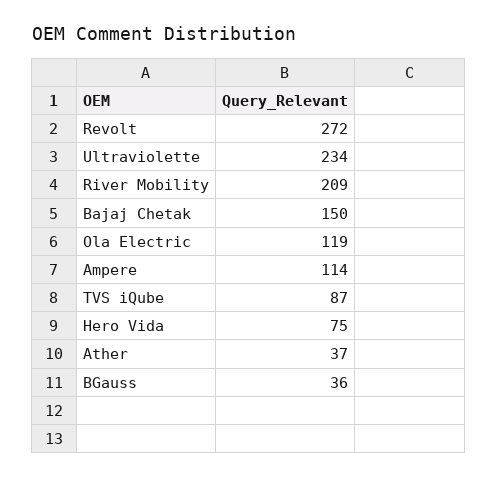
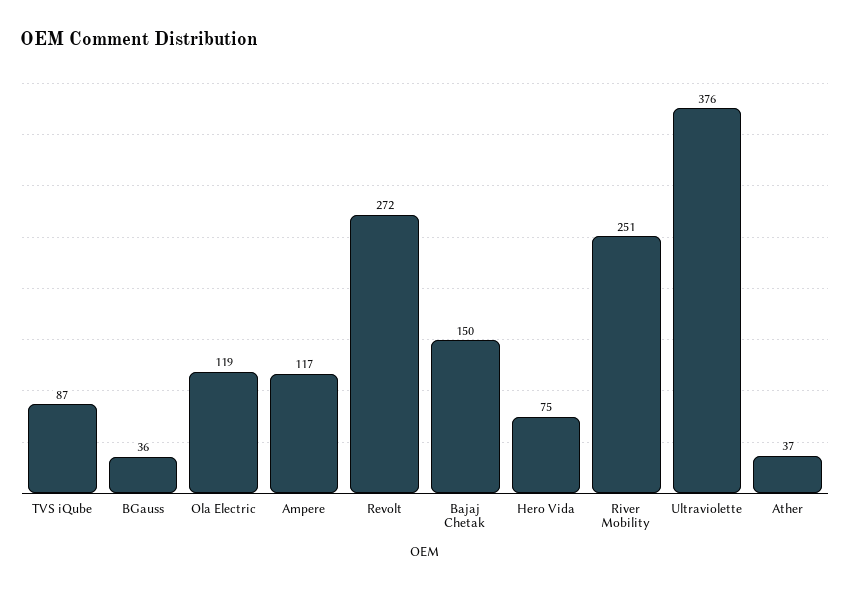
  {
    "Revolt": 272,
-   "Ultraviolette": 234,
+   "Ultraviolette": 376,
-   "River Mobility": 209,
+   "River Mobility": 251,
    "Bajaj Chetak": 150,
    "Ola Electric": 119,
-   "Ampere": 114,
+   "Ampere": 117,
    "TVS iQube": 87,
    "Hero Vida": 75,
    "Ather": 37,
    "BGauss": 36
  }

